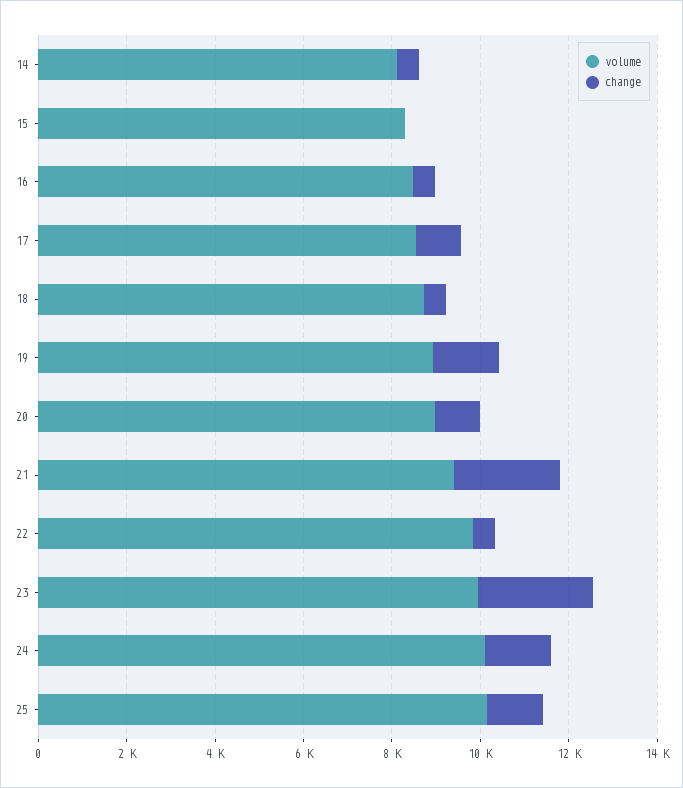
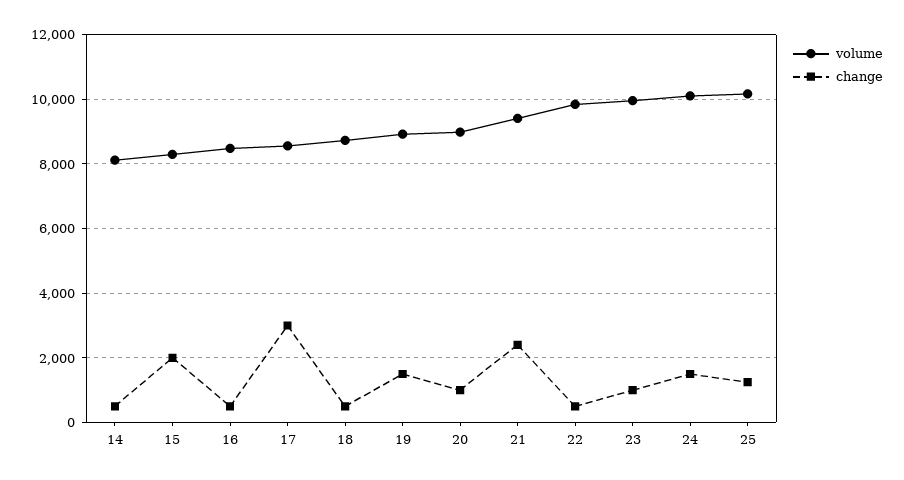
  {
    "volume": {
      "14": 8200,
      "15": 8200,
      "16": 8400,
      "17": 8600,
      "18": 8800,
      "19": 9000,
      "20": 9000,
      "21": 9400,
      "22": 9800,
      "23": 10000,
      "24": 10200,
      "25": 10200
    },
    "change": {
      "14": 600,
-     "15": 0,
+     "15": 2000,
      "16": 600,
-     "17": 1000,
+     "17": 3000,
      "18": 600,
      "19": 1600,
      "20": 1000,
      "21": 2400,
      "22": 600,
-     "23": 2500,
+     "23": 1000,
      "24": 1600,
      "25": 1200
    }
  }

